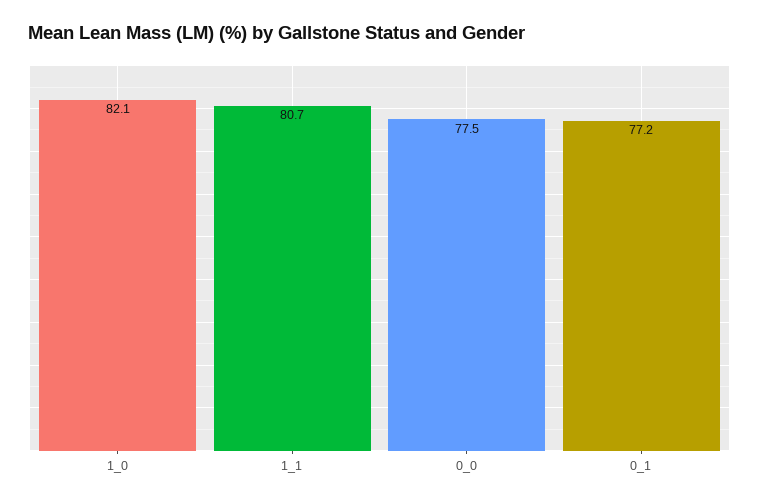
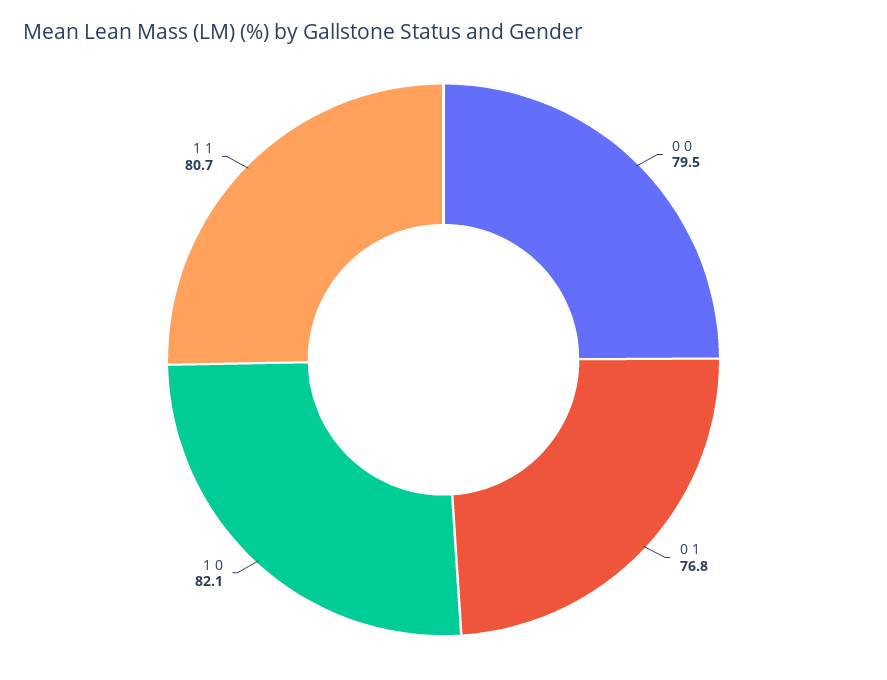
  {
    "1_0": 82.1,
    "1_1": 80.7,
-   "0_0": 77.5,
+   "0_0": 79.5,
-   "0_1": 77.2
+   "0_1": 76.8
  }

